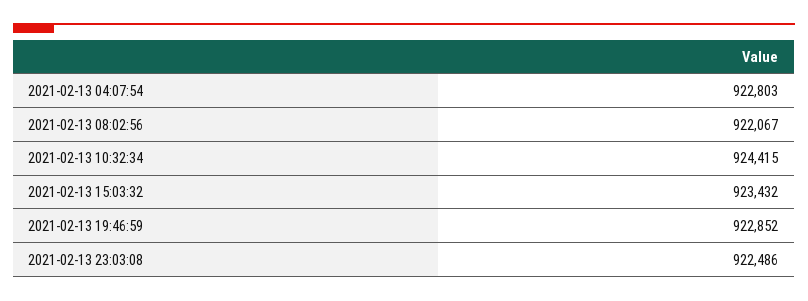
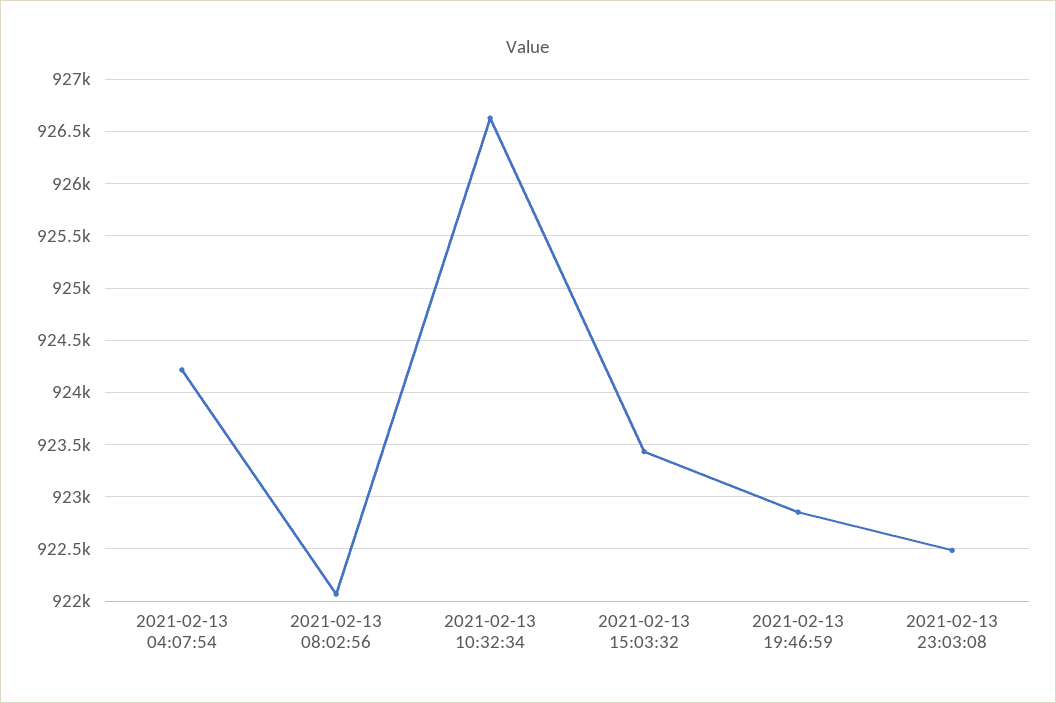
  {
-   "2021-02-13 04:07:54": 922803,
+   "2021-02-13 04:07:54": 924200,
    "2021-02-13 08:02:56": 922067,
-   "2021-02-13 10:32:34": 924415,
+   "2021-02-13 10:32:34": 926600,
    "2021-02-13 15:03:32": 923432,
    "2021-02-13 19:46:59": 922852,
    "2021-02-13 23:03:08": 922486
  }

